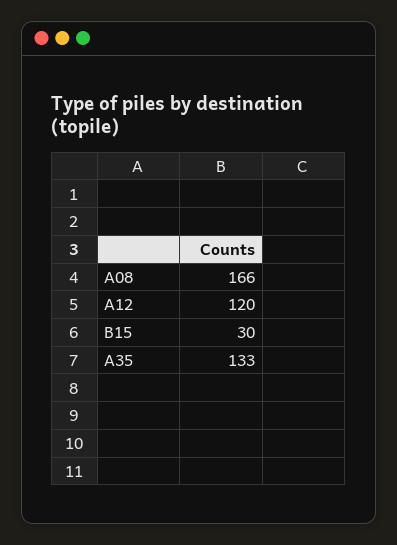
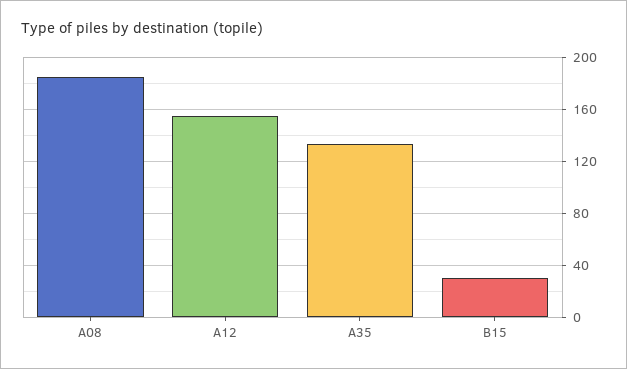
  {
-   "A08": 166,
+   "A08": 185,
-   "A12": 120,
+   "A12": 155,
    "B15": 30,
    "A35": 133
  }

